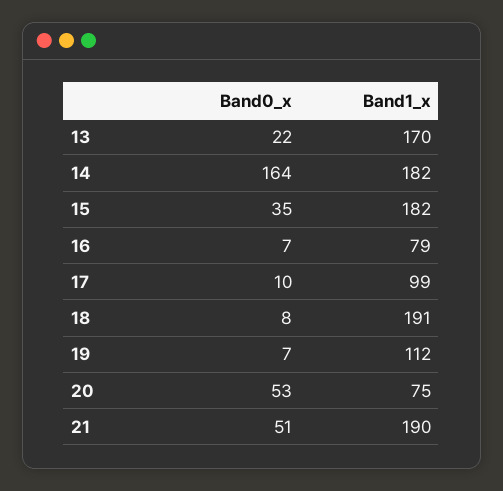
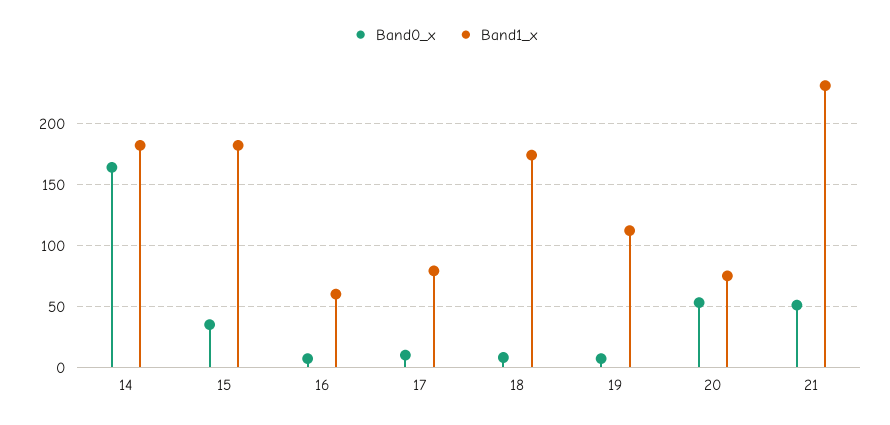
  {
    "Band0_x": {
-     "13": 22,
      "14": 164,
      "15": 35,
      "16": 7,
      "17": 10,
      "18": 8,
      "19": 7,
      "20": 53,
      "21": 51
    },
    "Band1_x": {
-     "13": 170,
      "14": 182,
      "15": 182,
-     "16": 79,
+     "16": 60,
-     "17": 99,
+     "17": 80,
-     "18": 191,
+     "18": 175,
      "19": 112,
      "20": 75,
-     "21": 190
+     "21": 230
    }
  }

